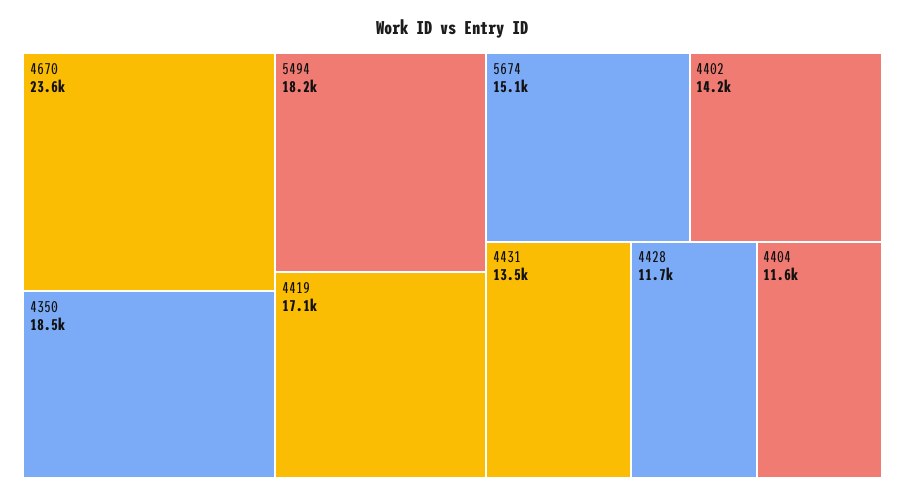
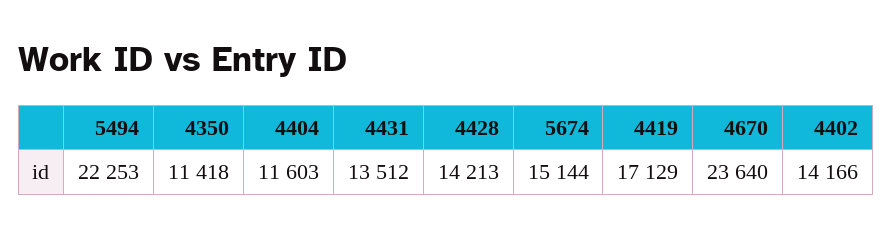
  {
    "4670": 23640,
-   "4350": 18500,
+   "4350": 11418,
-   "5494": 18200,
+   "5494": 22253,
    "4419": 17129,
    "5674": 15144,
    "4402": 14166,
    "4431": 13512,
-   "4428": 11700,
+   "4428": 14213,
    "4404": 11603
  }

